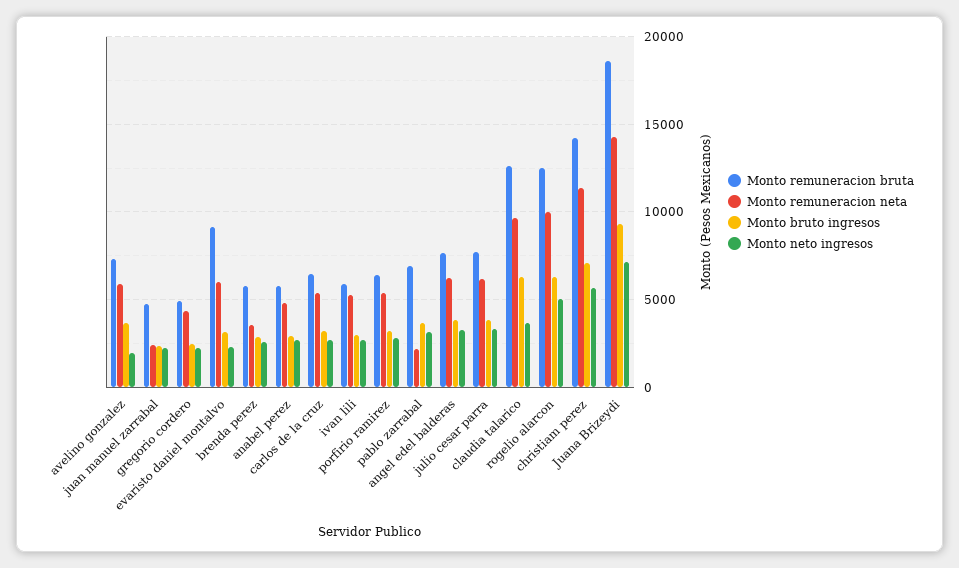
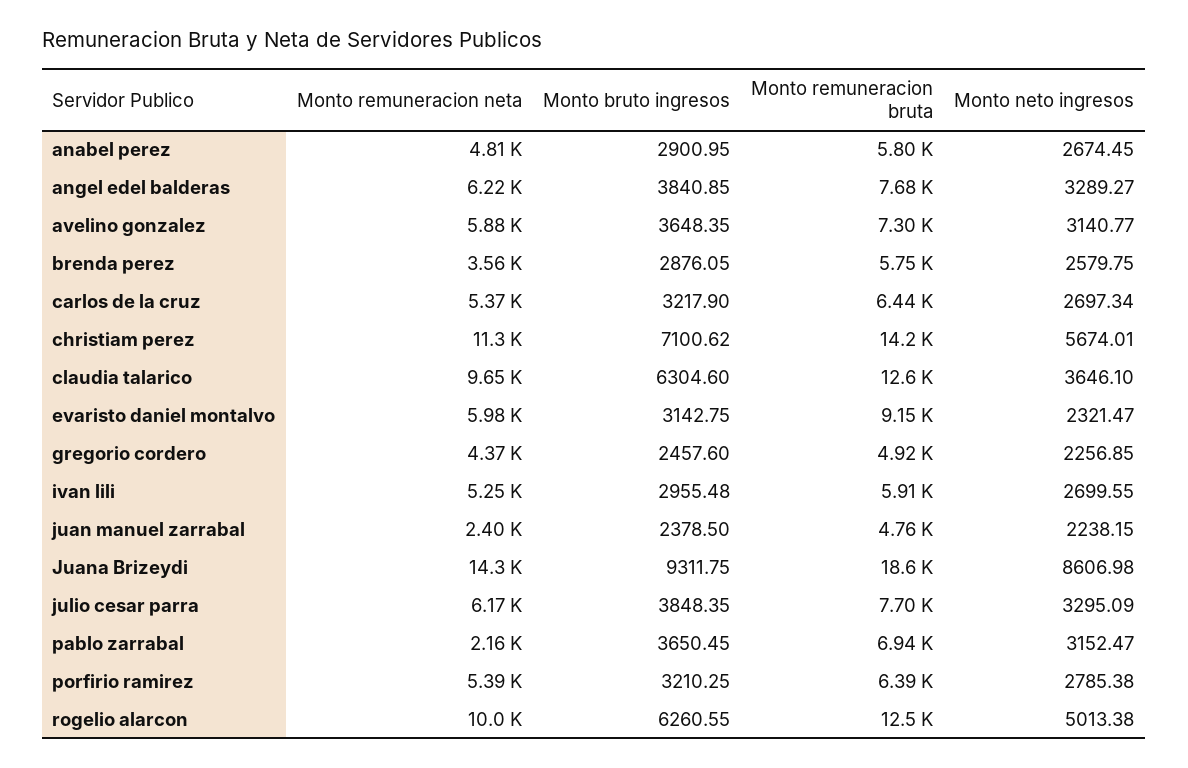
  {
    "Monto remuneracion bruta": {
      "avelino gonzalez": 7300,
      "juan manuel zarrabal": 4760,
      "gregorio cordero": 4920,
      "evaristo daniel montalvo": 9150,
      "brenda perez": 5750,
      "anabel perez": 5800,
      "carlos de la cruz": 6440,
      "ivan lili": 5910,
      "porfirio ramirez": 6390,
      "pablo zarrabal": 6940,
      "angel edel balderas": 7680,
      "julio cesar parra": 7700,
      "claudia talarico": 12600,
      "rogelio alarcon": 12500,
      "christiam perez": 14200,
      "Juana Brizeydi": 18600
    },
    "Monto remuneracion neta": {
      "avelino gonzalez": 5880,
      "juan manuel zarrabal": 2400,
      "gregorio cordero": 4370,
      "evaristo daniel montalvo": 5980,
      "brenda perez": 3560,
      "anabel perez": 4810,
      "carlos de la cruz": 5370,
      "ivan lili": 5250,
      "porfirio ramirez": 5390,
      "pablo zarrabal": 2160,
      "angel edel balderas": 6220,
      "julio cesar parra": 6170,
      "claudia talarico": 9650,
      "rogelio alarcon": 10000,
      "christiam perez": 11300,
      "Juana Brizeydi": 14300
    },
    "Monto bruto ingresos": {
      "avelino gonzalez": 3648.35,
      "juan manuel zarrabal": 2378.5,
      "gregorio cordero": 2457.6,
      "evaristo daniel montalvo": 3142.75,
      "brenda perez": 2876.05,
      "anabel perez": 2900.95,
      "carlos de la cruz": 3217.9,
      "ivan lili": 2955.48,
      "porfirio ramirez": 3210.25,
      "pablo zarrabal": 3650.45,
      "angel edel balderas": 3840.85,
      "julio cesar parra": 3848.35,
      "claudia talarico": 6304.6,
      "rogelio alarcon": 6260.55,
      "christiam perez": 7100.62,
      "Juana Brizeydi": 9311.75
    },
    "Monto neto ingresos": {
-     "avelino gonzalez": 2000,
+     "avelino gonzalez": 3140.77,
      "juan manuel zarrabal": 2238.15,
      "gregorio cordero": 2256.85,
      "evaristo daniel montalvo": 2321.47,
      "brenda perez": 2579.75,
      "anabel perez": 2674.45,
      "carlos de la cruz": 2697.34,
      "ivan lili": 2699.55,
      "porfirio ramirez": 2785.38,
      "pablo zarrabal": 3152.47,
      "angel edel balderas": 3289.27,
      "julio cesar parra": 3295.09,
      "claudia talarico": 3646.1,
      "rogelio alarcon": 5013.38,
      "christiam perez": 5674.01,
-     "Juana Brizeydi": 7000
+     "Juana Brizeydi": 8606.98
    }
  }

